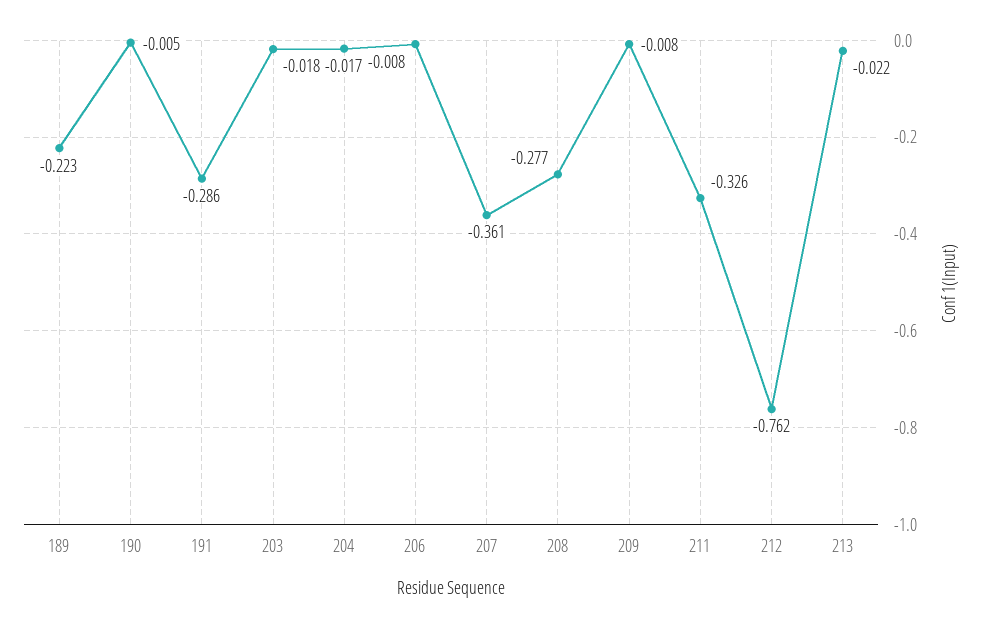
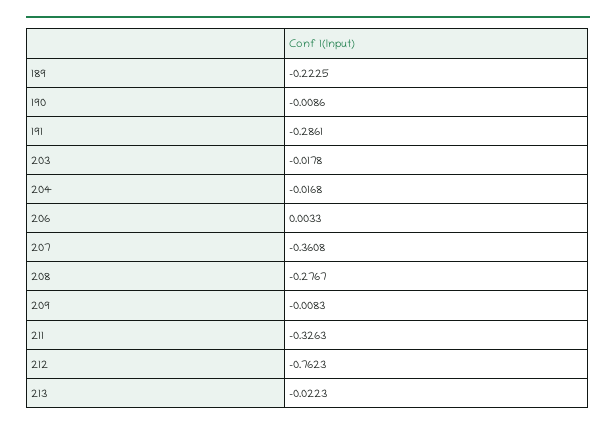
  {
    "189": -0.2225,
-   "190": -0.005,
+   "190": -0.0086,
    "191": -0.2861,
    "203": -0.0178,
    "204": -0.0168,
-   "206": -0.008,
+   "206": 0.0033,
    "207": -0.3608,
    "208": -0.2767,
    "209": -0.0083,
    "211": -0.3263,
    "212": -0.7623,
    "213": -0.0223
  }

